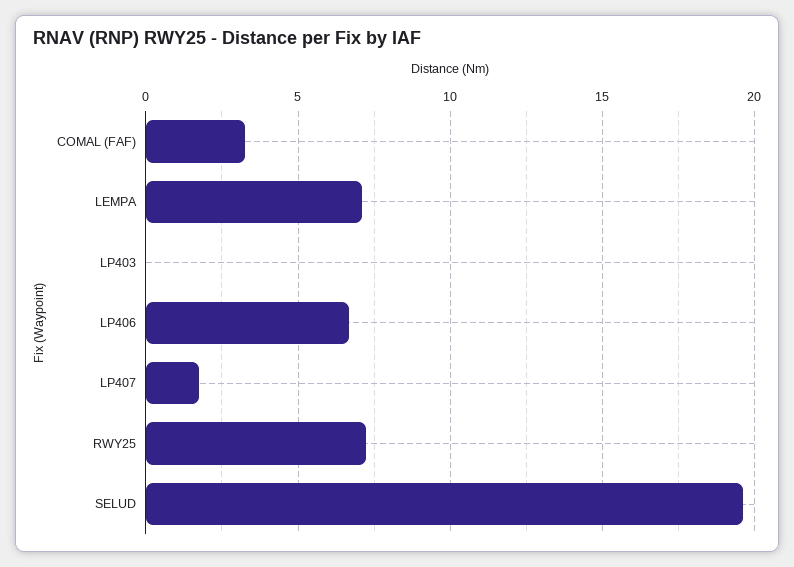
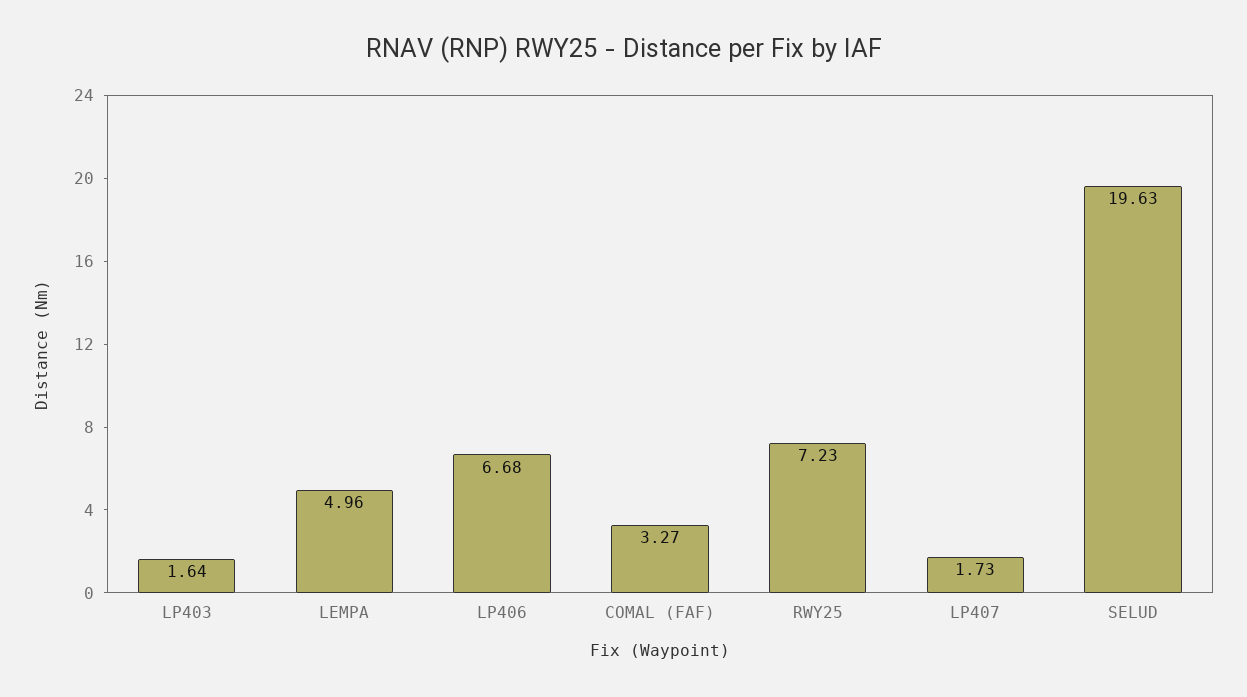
  {
    "COMAL (FAF)": 3.27,
-   "LEMPA": 7,
+   "LEMPA": 4.96,
-   "LP403": 0,
+   "LP403": 1.64,
    "LP406": 6.68,
    "LP407": 1.73,
    "RWY25": 7.23,
    "SELUD": 19.63
  }

